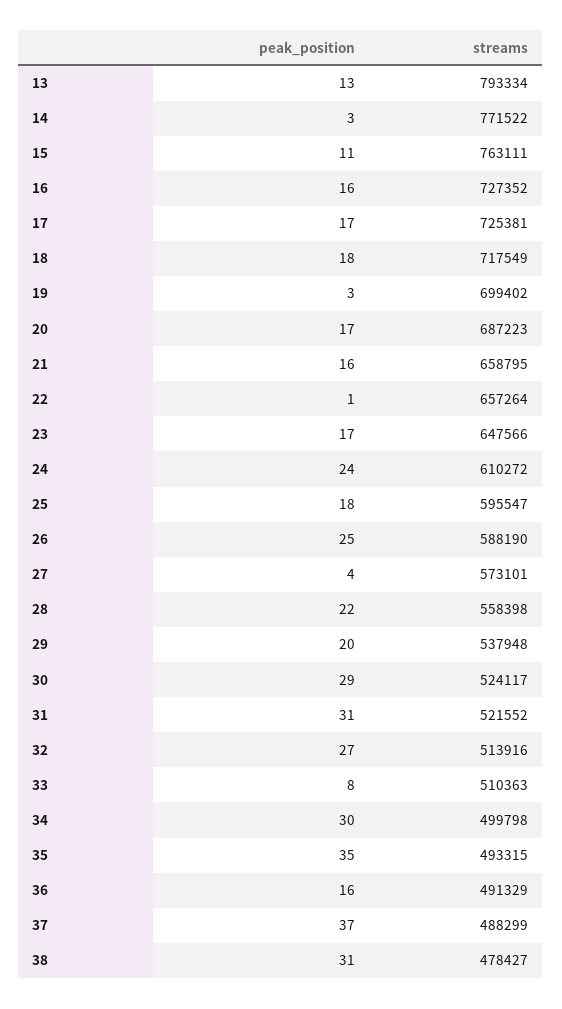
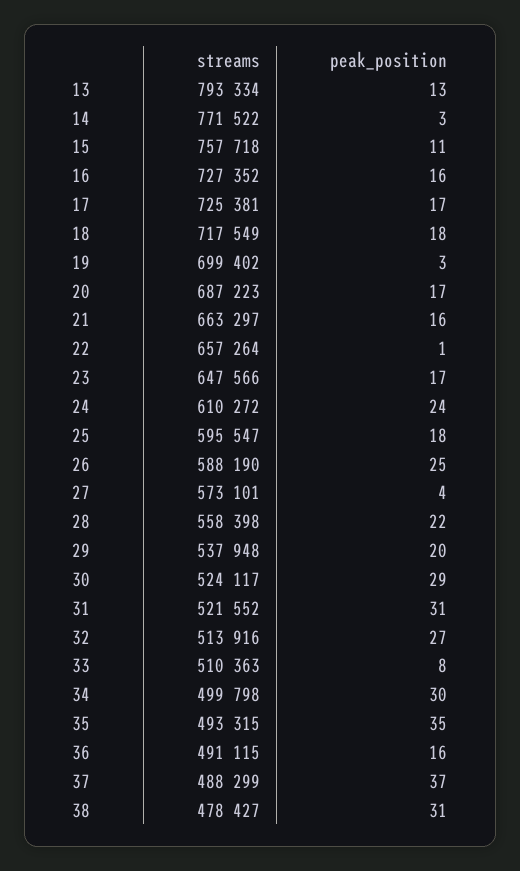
  {
    "peak_position": {
      "13": 13,
      "14": 3,
      "15": 11,
      "16": 16,
      "17": 17,
      "18": 18,
      "19": 3,
      "20": 17,
      "21": 16,
      "22": 1,
      "23": 17,
      "24": 24,
      "25": 18,
      "26": 25,
      "27": 4,
      "28": 22,
      "29": 20,
      "30": 29,
      "31": 31,
      "32": 27,
      "33": 8,
      "34": 30,
      "35": 35,
      "36": 16,
      "37": 37,
      "38": 31
    },
    "streams": {
      "13": 793334,
      "14": 771522,
-     "15": 763111,
+     "15": 757718,
      "16": 727352,
      "17": 725381,
      "18": 717549,
      "19": 699402,
      "20": 687223,
-     "21": 658795,
+     "21": 663297,
      "22": 657264,
      "23": 647566,
      "24": 610272,
      "25": 595547,
      "26": 588190,
      "27": 573101,
      "28": 558398,
      "29": 537948,
      "30": 524117,
      "31": 521552,
      "32": 513916,
      "33": 510363,
      "34": 499798,
      "35": 493315,
-     "36": 491329,
+     "36": 491115,
      "37": 488299,
      "38": 478427
    }
  }

